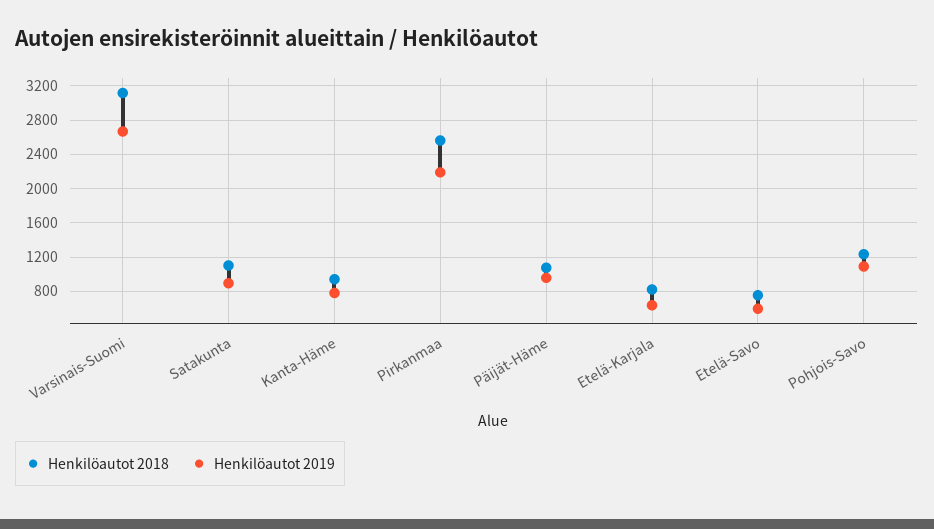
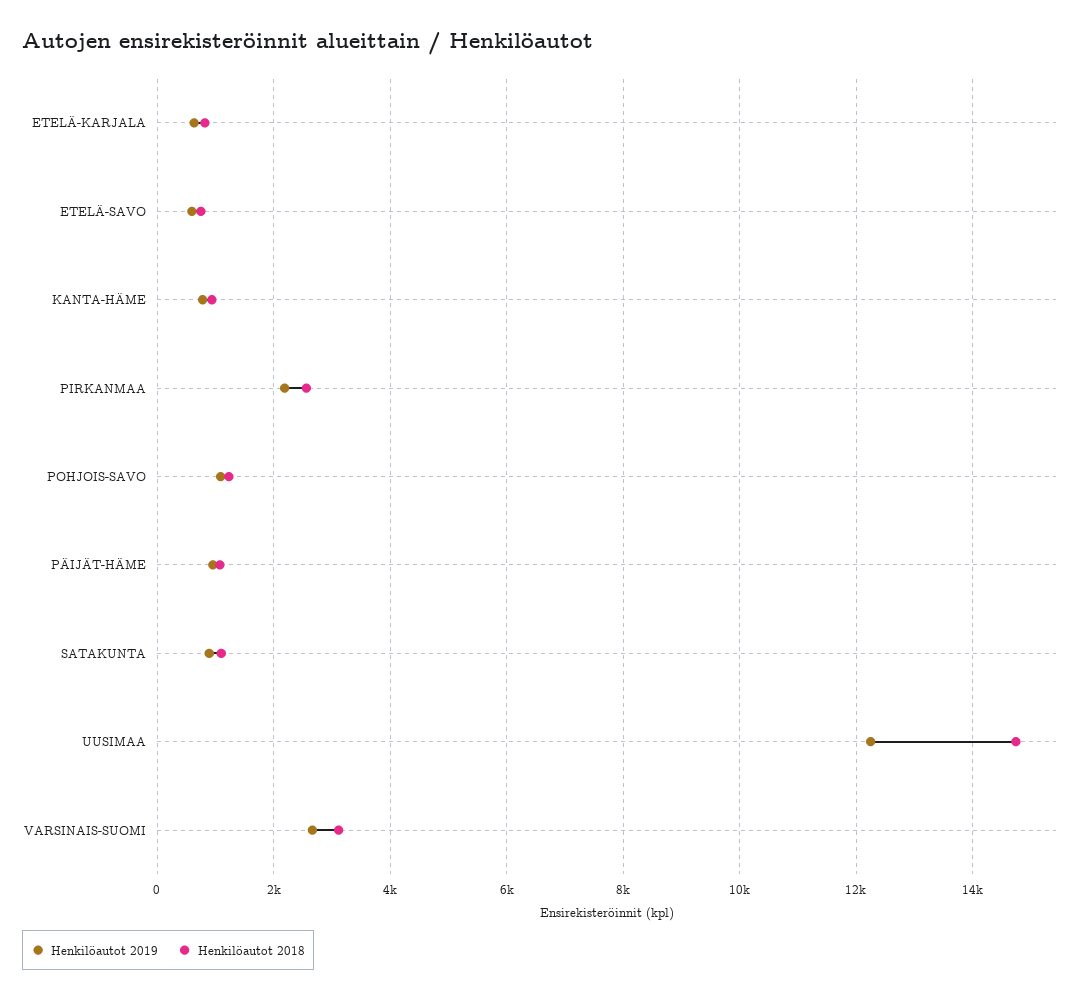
  {
    "Henkilöautot 2018": {
      "Varsinais-Suomi": 3100,
      "Satakunta": 1100,
      "Kanta-Häme": 900,
      "Pirkanmaa": 2600,
      "Päijät-Häme": 1100,
      "Etelä-Karjala": 800,
      "Etelä-Savo": 800,
-     "Pohjois-Savo": 1200
+     "Pohjois-Savo": 1200,
+     "UUSIMAA": 14800
    },
    "Henkilöautot 2019": {
      "Varsinais-Suomi": 2700,
      "Satakunta": 900,
      "Kanta-Häme": 800,
      "Pirkanmaa": 2200,
      "Päijät-Häme": 1000,
      "Etelä-Karjala": 600,
      "Etelä-Savo": 600,
-     "Pohjois-Savo": 1100
+     "Pohjois-Savo": 1100,
+     "UUSIMAA": 12200
    }
  }

